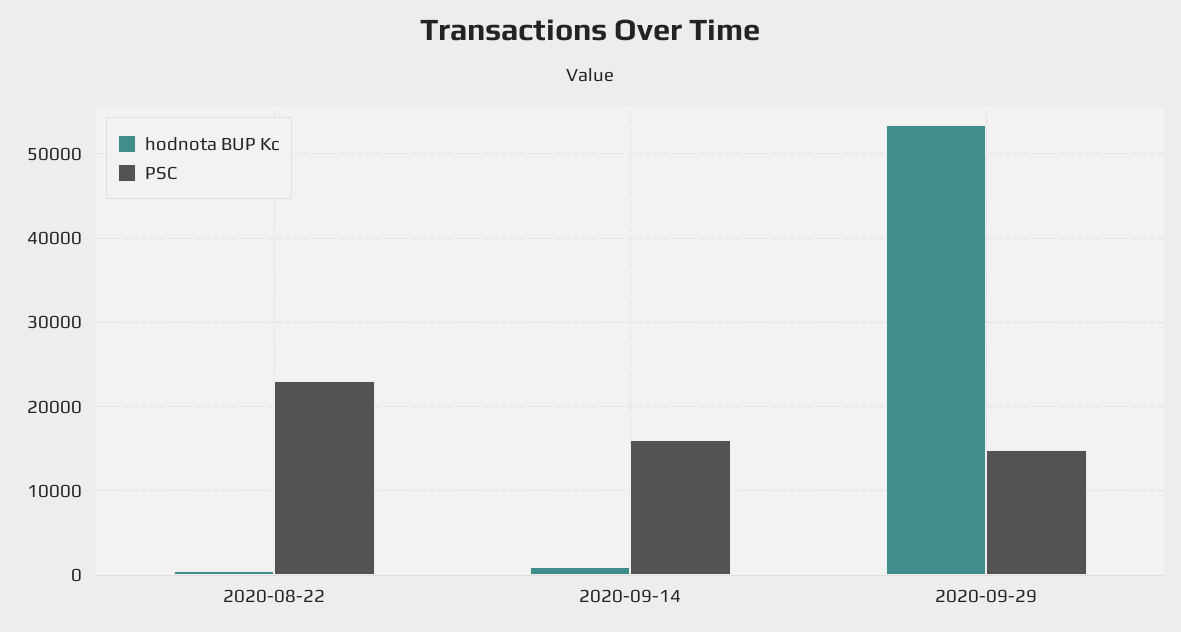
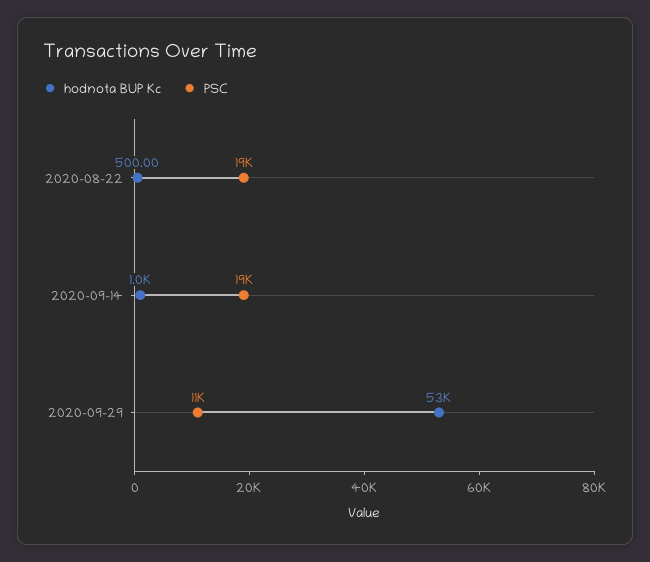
  {
    "hodnota BUP Kc": {
      "2020-08-22": 500,
      "2020-09-14": 1000,
      "2020-09-29": 53000
    },
    "PSC": {
-     "2020-08-22": 23000,
+     "2020-08-22": 19000,
-     "2020-09-14": 16000,
+     "2020-09-14": 19000,
-     "2020-09-29": 15000
+     "2020-09-29": 11000
    }
  }

